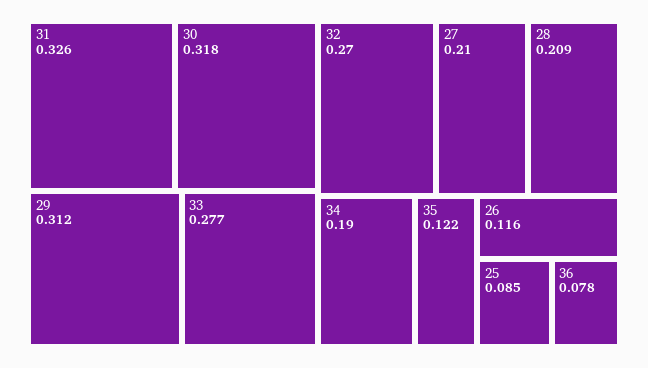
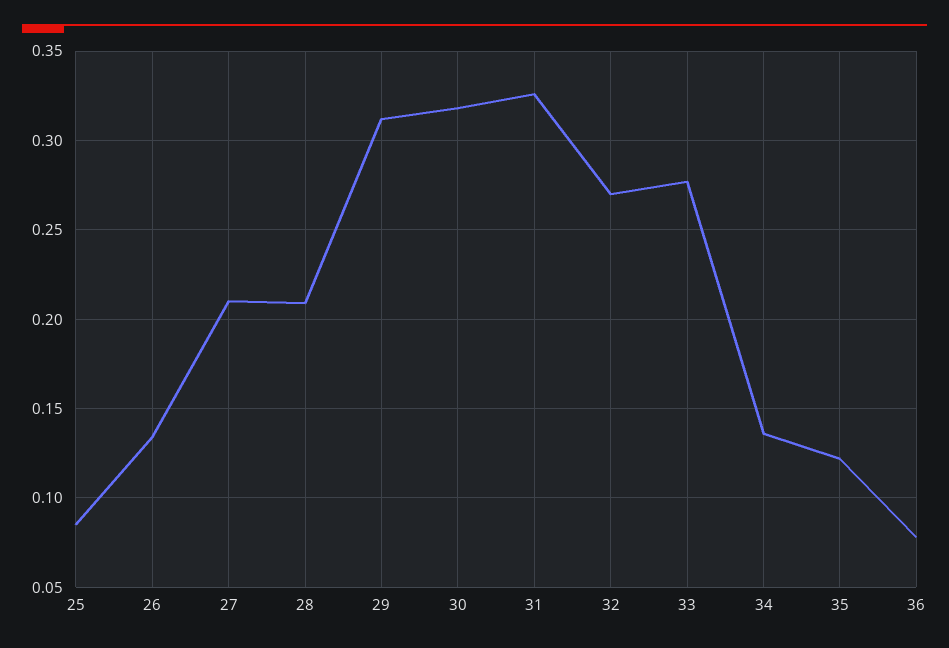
  {
    "31": 0.326,
    "30": 0.318,
    "29": 0.312,
    "33": 0.277,
    "32": 0.27,
    "27": 0.21,
    "28": 0.209,
-   "34": 0.19,
+   "34": 0.135,
    "35": 0.122,
-   "26": 0.116,
+   "26": 0.135,
    "25": 0.085,
    "36": 0.078
  }

